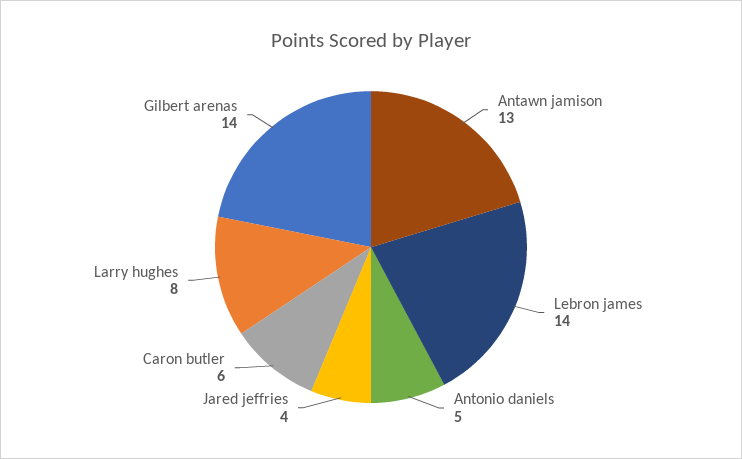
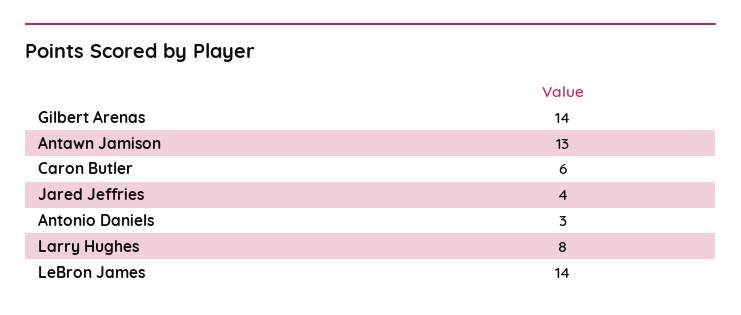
  {
    "Antawn jamison": 13,
    "Lebron james": 14,
-   "Antonio daniels": 5,
+   "Antonio daniels": 3,
    "Jared jeffries": 4,
    "Caron butler": 6,
    "Larry hughes": 8,
    "Gilbert arenas": 14
  }

